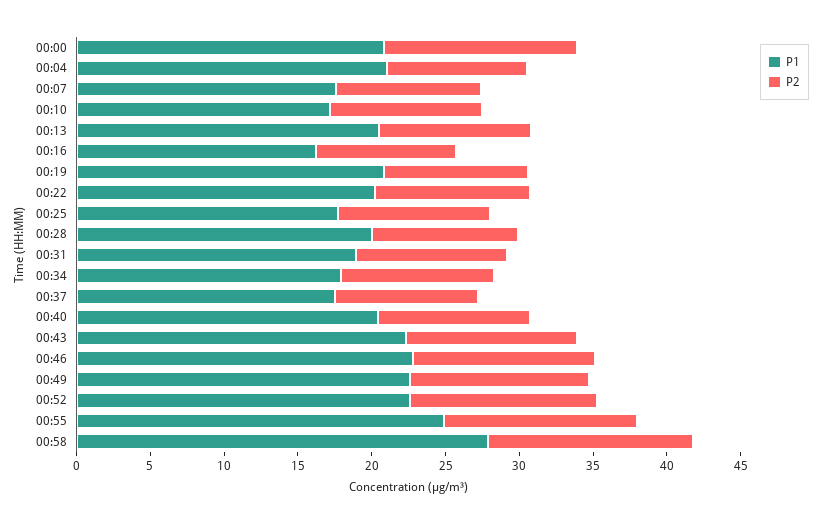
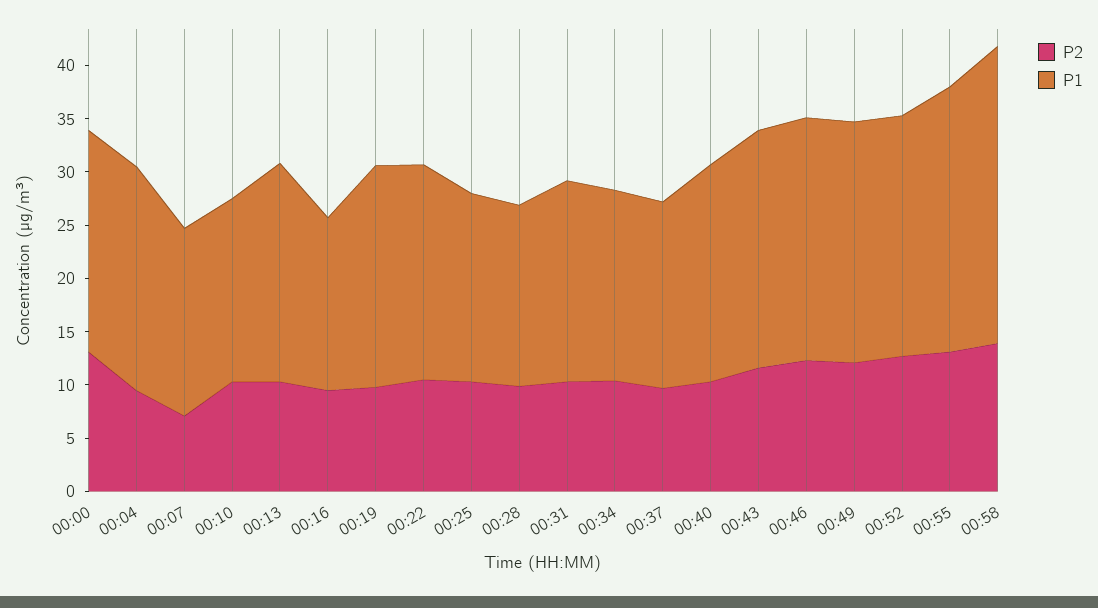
  {
    "P1": {
      "00:00": 21,
      "00:04": 21,
      "00:07": 18,
      "00:10": 17,
      "00:13": 21,
      "00:16": 16,
      "00:19": 21,
      "00:22": 20,
      "00:25": 18,
-     "00:28": 20,
+     "00:28": 17,
      "00:31": 19,
      "00:34": 18,
      "00:37": 18,
      "00:40": 20,
      "00:43": 22,
      "00:46": 23,
      "00:49": 23,
      "00:52": 23,
      "00:55": 25,
      "00:58": 28
    },
    "P2": {
      "00:00": 13,
      "00:04": 10,
-     "00:07": 10,
+     "00:07": 7,
      "00:10": 10,
      "00:13": 10,
      "00:16": 10,
      "00:19": 10,
      "00:22": 11,
      "00:25": 10,
      "00:28": 10,
      "00:31": 10,
      "00:34": 10,
      "00:37": 10,
      "00:40": 10,
      "00:43": 12,
      "00:46": 12,
      "00:49": 12,
      "00:52": 13,
      "00:55": 13,
      "00:58": 14
    }
  }

